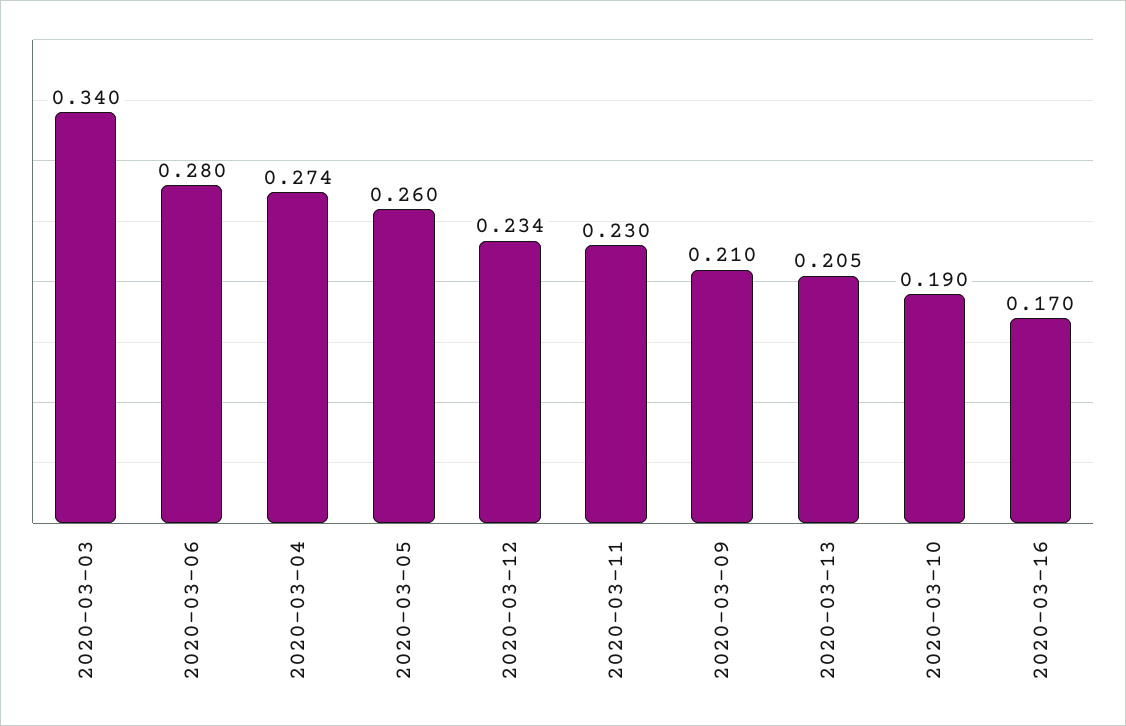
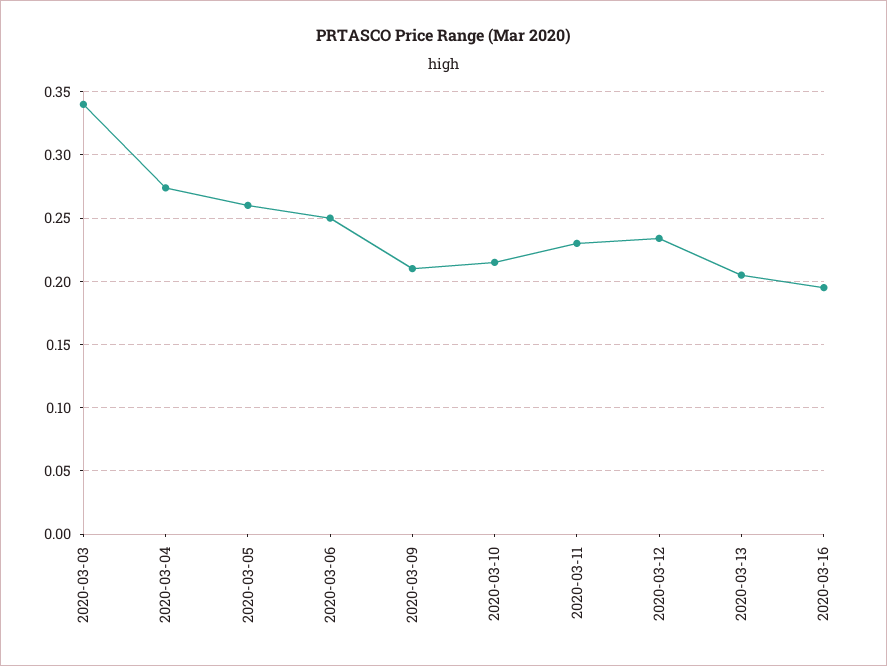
  {
    "2020-03-03": 0.34,
-   "2020-03-06": 0.28,
+   "2020-03-06": 0.25,
    "2020-03-04": 0.274,
    "2020-03-05": 0.26,
    "2020-03-12": 0.234,
    "2020-03-11": 0.23,
    "2020-03-09": 0.21,
    "2020-03-13": 0.205,
-   "2020-03-10": 0.19,
+   "2020-03-10": 0.215,
-   "2020-03-16": 0.17
+   "2020-03-16": 0.195
  }

